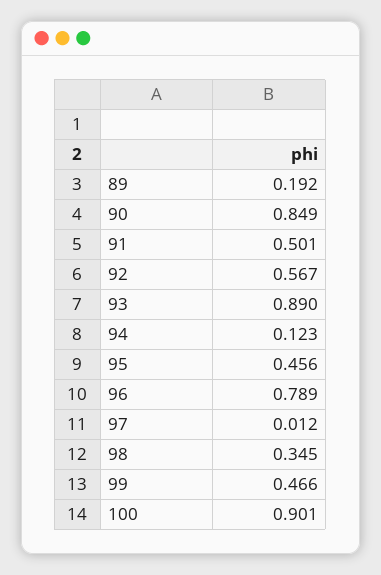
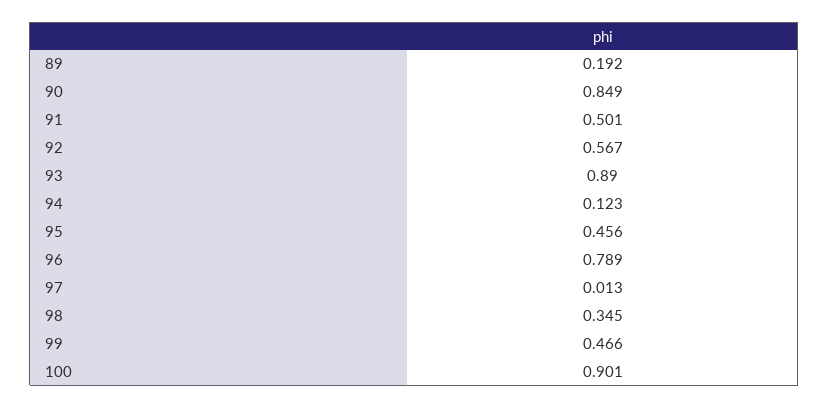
  {
    "89": 0.192,
    "90": 0.849,
    "91": 0.501,
    "92": 0.567,
    "93": 0.89,
    "94": 0.123,
    "95": 0.456,
    "96": 0.789,
-   "97": 0.012,
+   "97": 0.013,
    "98": 0.345,
    "99": 0.466,
    "100": 0.901
  }

